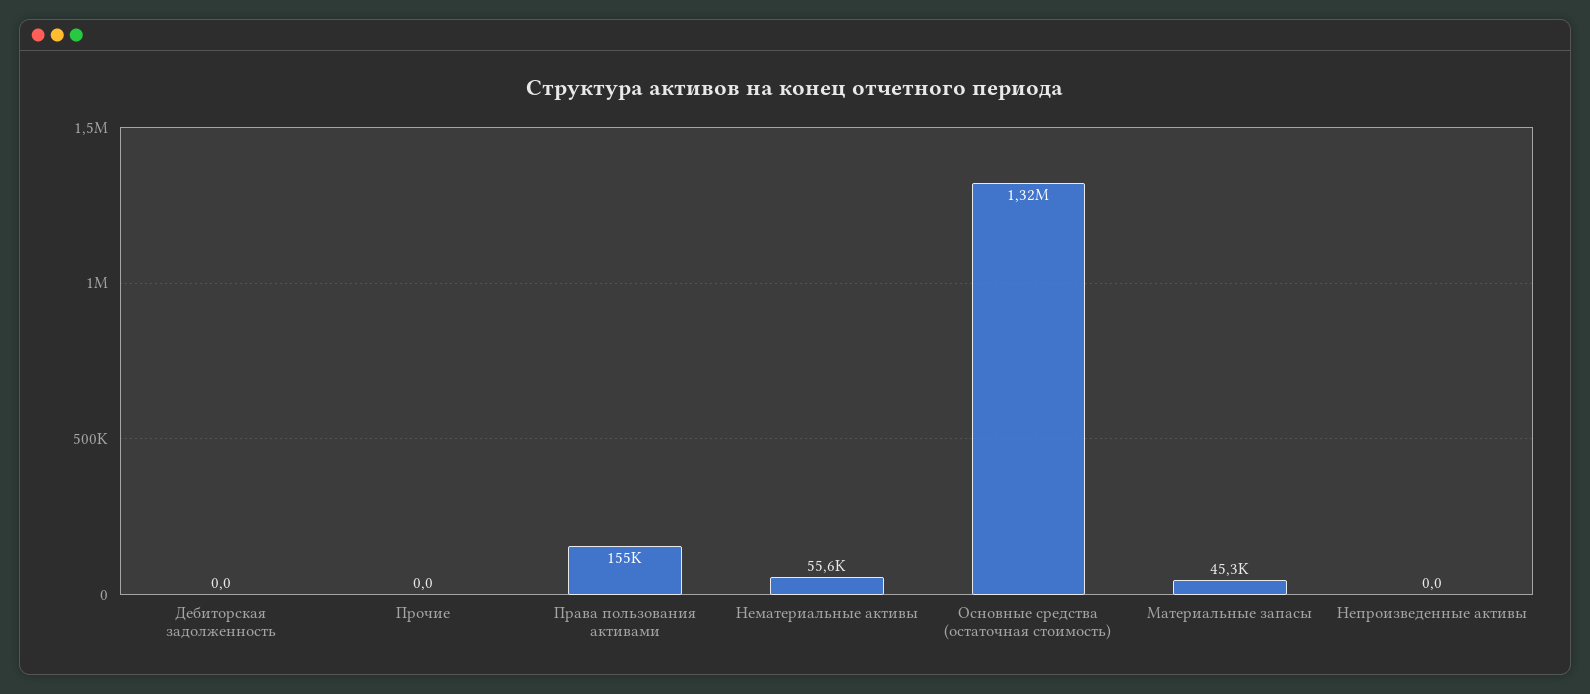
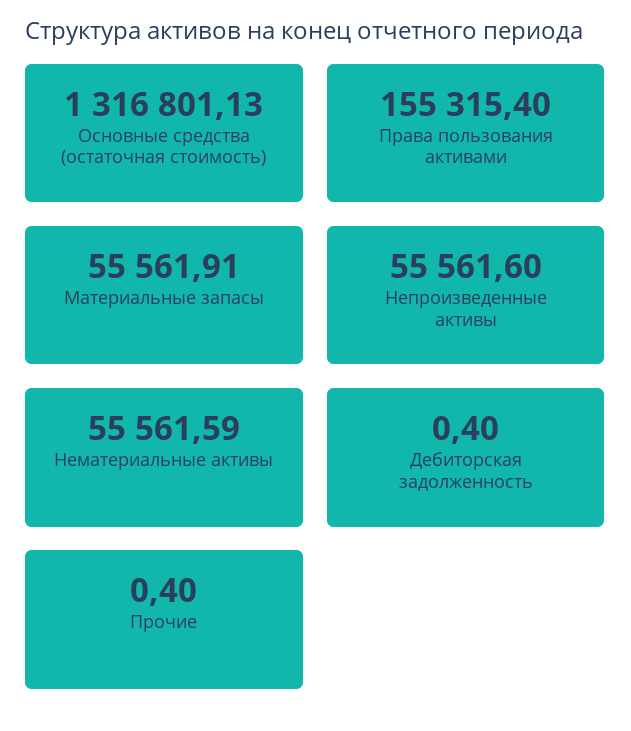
  {
-   "Дебиторская задолженность": 0,
+   "Дебиторская задолженность": 0.4,
-   "Прочие": 0,
+   "Прочие": 0.4,
    "Права пользования активами": 155315.4,
    "Нематериальные активы": 55561.59,
    "Основные средства (остаточная стоимость)": 1316801.13,
-   "Материальные запасы": 45300,
+   "Материальные запасы": 55561.91,
-   "Непроизведенные активы": 0
+   "Непроизведенные активы": 55561.6
  }

